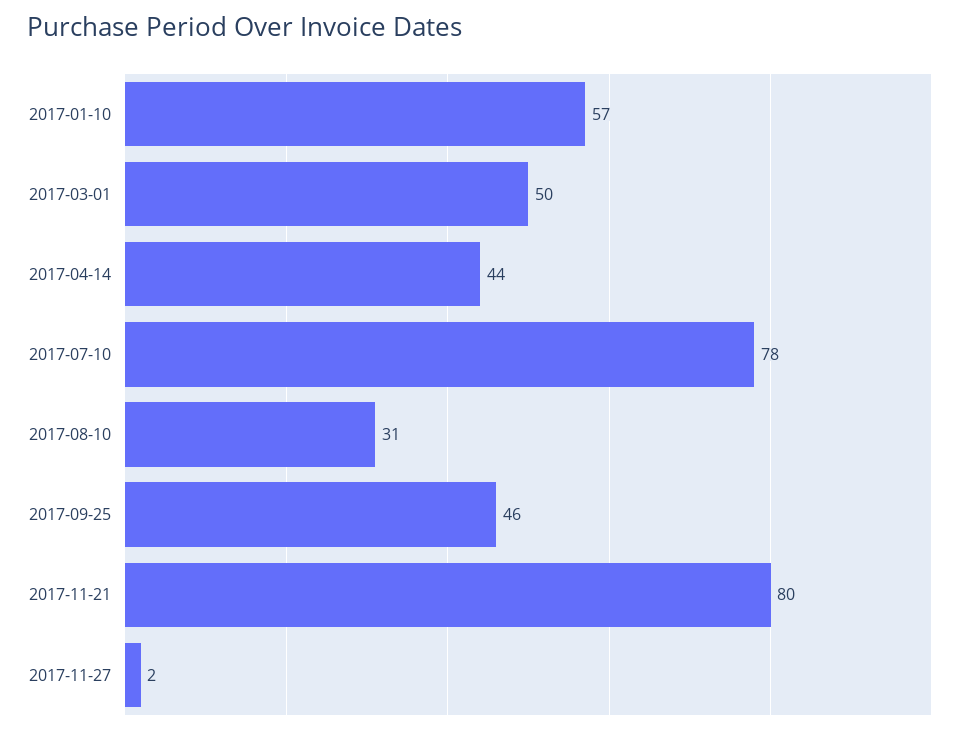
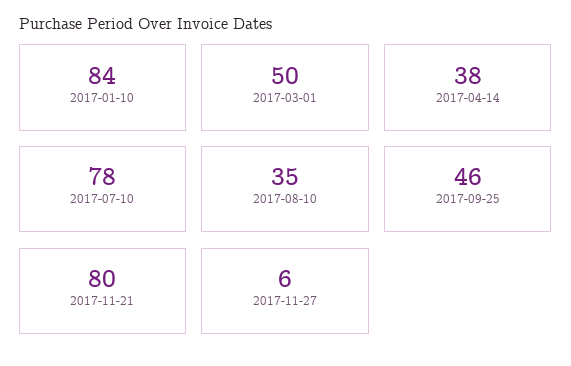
  {
-   "2017-01-10": 57,
+   "2017-01-10": 84,
    "2017-03-01": 50,
-   "2017-04-14": 44,
+   "2017-04-14": 38,
    "2017-07-10": 78,
-   "2017-08-10": 31,
+   "2017-08-10": 35,
    "2017-09-25": 46,
    "2017-11-21": 80,
-   "2017-11-27": 2
+   "2017-11-27": 6
  }

